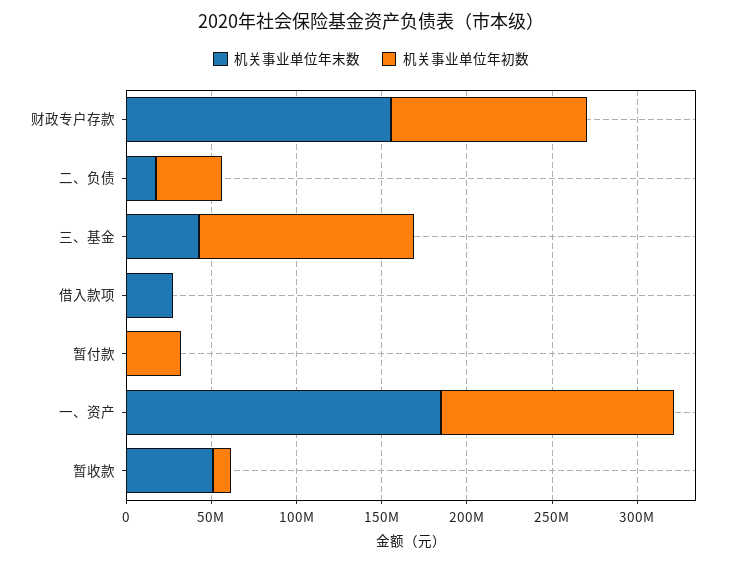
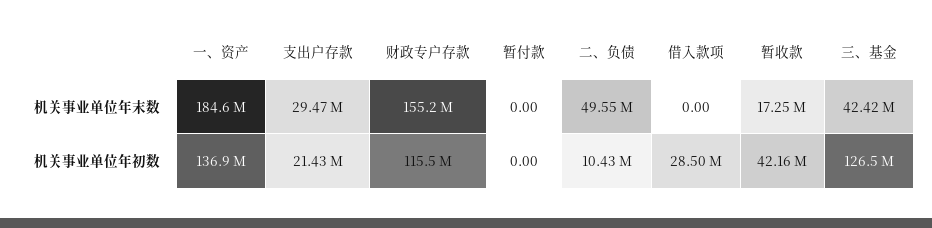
  {
    "机关事业单位年末数": {
      "财政专户存款": 155200000,
-     "二、负债": 20000000,
+     "二、负债": 49550000,
      "三、基金": 42420000,
-     "借入款项": 30000000,
+     "借入款项": 0,
      "暂付款": 0,
      "一、资产": 184600000,
-     "暂收款": 50000000
+     "暂收款": 17250000,
+     "支出户存款": 29470000
    },
    "机关事业单位年初数": {
      "财政专户存款": 115500000,
-     "二、负债": 40000000,
+     "二、负债": 10430000,
      "三、基金": 126500000,
-     "借入款项": 0,
+     "借入款项": 28500000,
-     "暂付款": 30000000,
+     "暂付款": 0,
      "一、资产": 136900000,
-     "暂收款": 10000000
+     "暂收款": 42160000,
+     "支出户存款": 21430000
    }
  }

